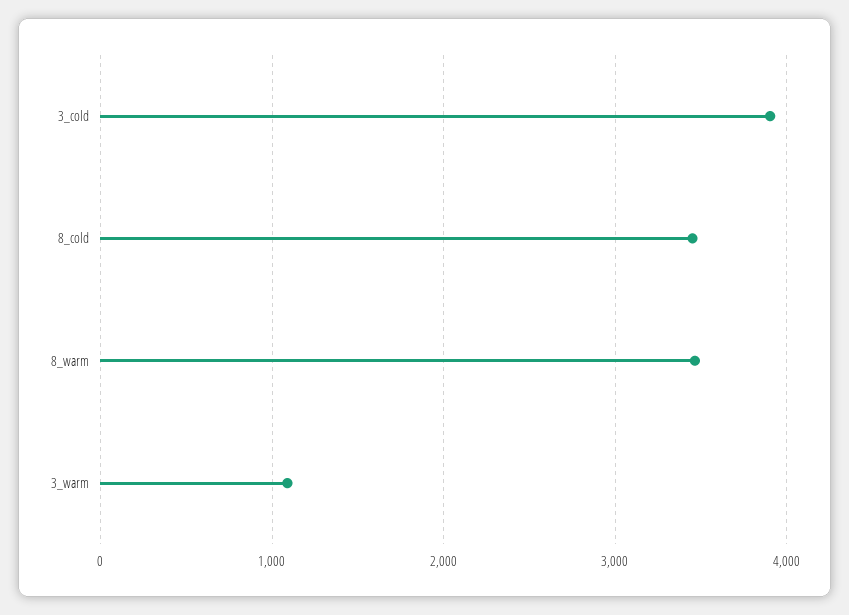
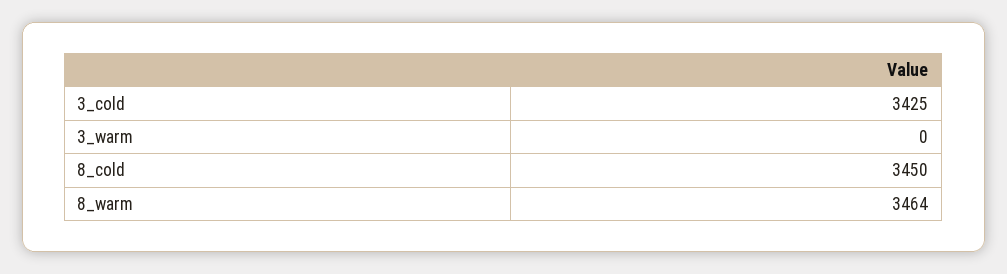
  {
-   "3_cold": 3900,
+   "3_cold": 3425,
    "8_cold": 3450,
    "8_warm": 3464,
-   "3_warm": 1100
+   "3_warm": 0
  }

